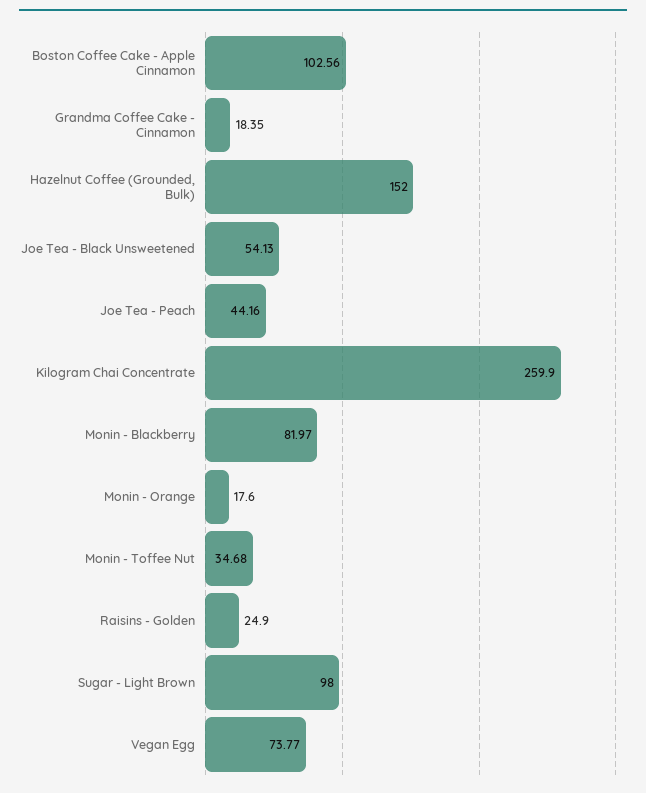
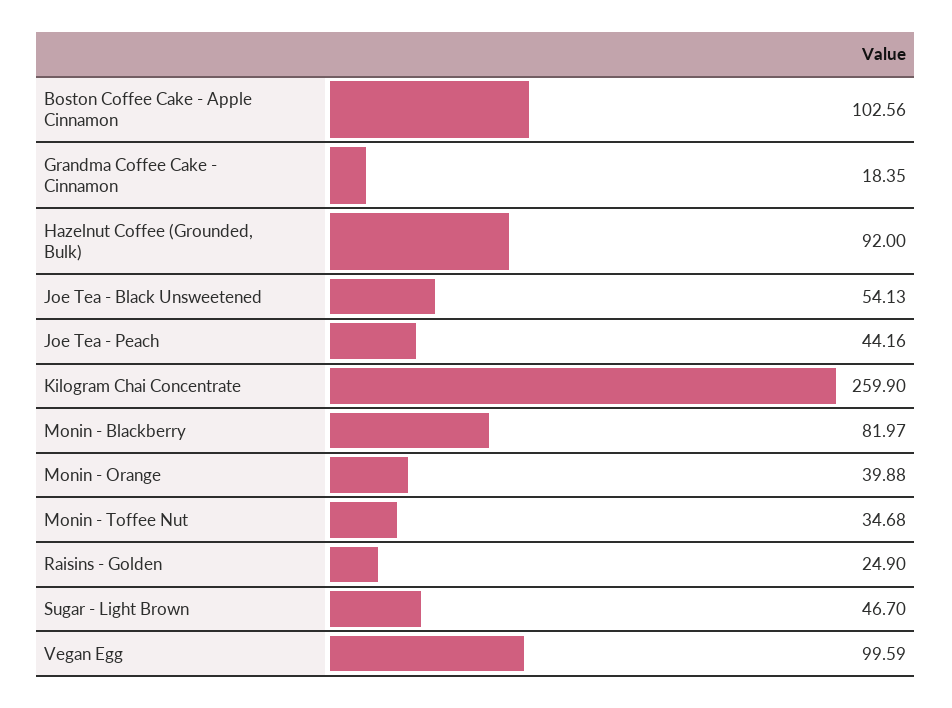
  {
    "Boston Coffee Cake - Apple Cinnamon": 102.56,
    "Grandma Coffee Cake - Cinnamon": 18.35,
-   "Hazelnut Coffee (Grounded, Bulk)": 152,
+   "Hazelnut Coffee (Grounded, Bulk)": 92,
    "Joe Tea - Black Unsweetened": 54.13,
    "Joe Tea - Peach": 44.16,
    "Kilogram Chai Concentrate": 259.9,
    "Monin - Blackberry": 81.97,
-   "Monin - Orange": 17.6,
+   "Monin - Orange": 39.88,
    "Monin - Toffee Nut": 34.68,
    "Raisins - Golden": 24.9,
-   "Sugar - Light Brown": 98,
+   "Sugar - Light Brown": 46.7,
-   "Vegan Egg": 73.77
+   "Vegan Egg": 99.59
  }

